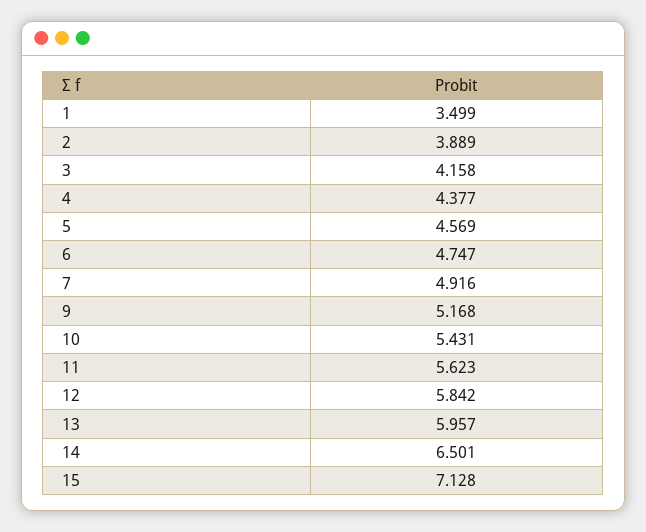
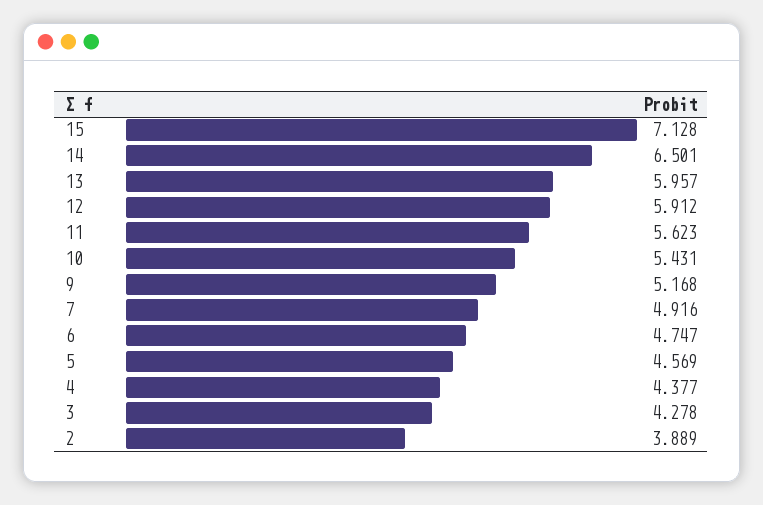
  {
-   "1": 3.499,
    "2": 3.889,
-   "3": 4.158,
+   "3": 4.278,
    "4": 4.377,
    "5": 4.569,
    "6": 4.747,
    "7": 4.916,
    "9": 5.168,
    "10": 5.431,
    "11": 5.623,
-   "12": 5.842,
+   "12": 5.912,
    "13": 5.957,
    "14": 6.501,
    "15": 7.128
  }

